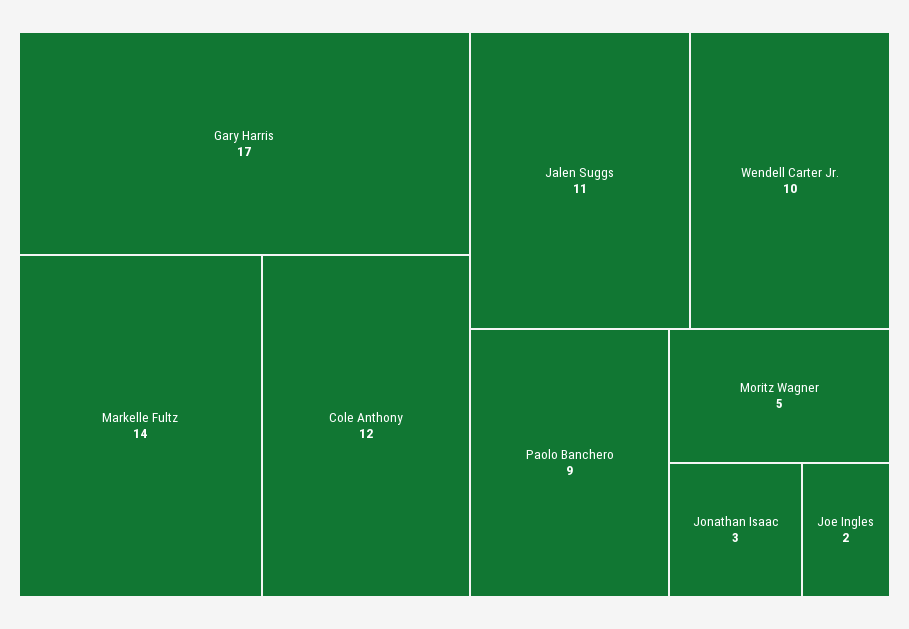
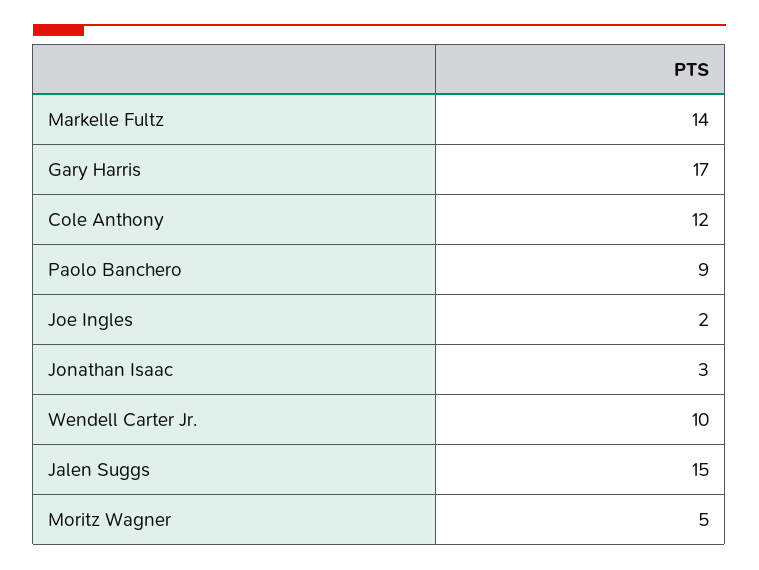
  {
    "Gary Harris": 17,
    "Markelle Fultz": 14,
    "Cole Anthony": 12,
-   "Jalen Suggs": 11,
+   "Jalen Suggs": 15,
    "Wendell Carter Jr.": 10,
    "Paolo Banchero": 9,
    "Moritz Wagner": 5,
    "Jonathan Isaac": 3,
    "Joe Ingles": 2
  }

